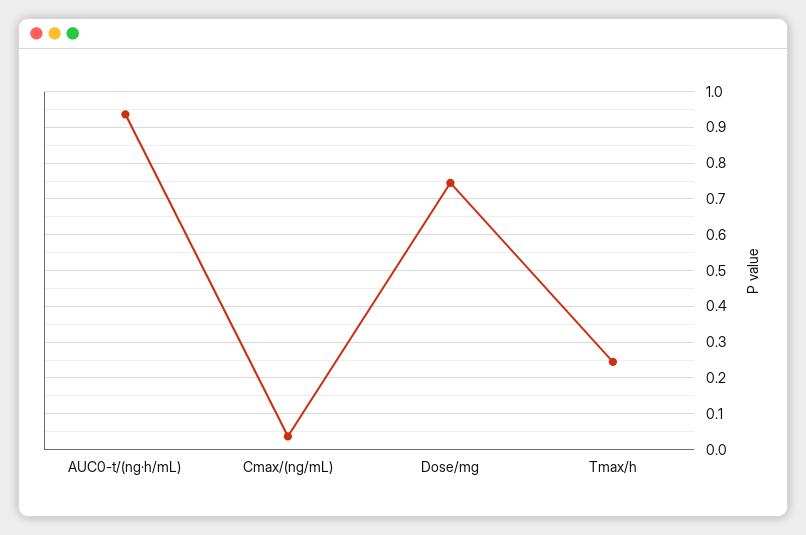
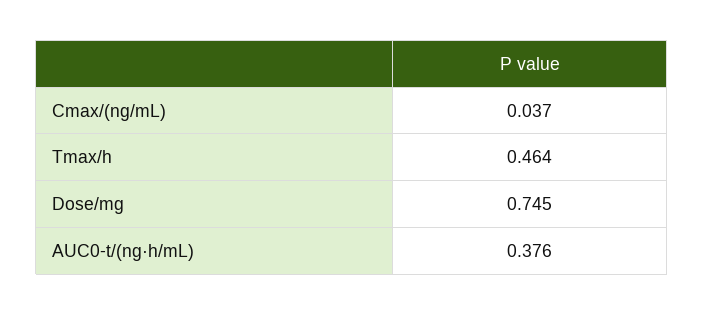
  {
-   "AUC0-t/(ng·h/mL)": 0.94,
+   "AUC0-t/(ng·h/mL)": 0.376,
    "Cmax/(ng/mL)": 0.037,
    "Dose/mg": 0.745,
-   "Tmax/h": 0.24
+   "Tmax/h": 0.464
  }

